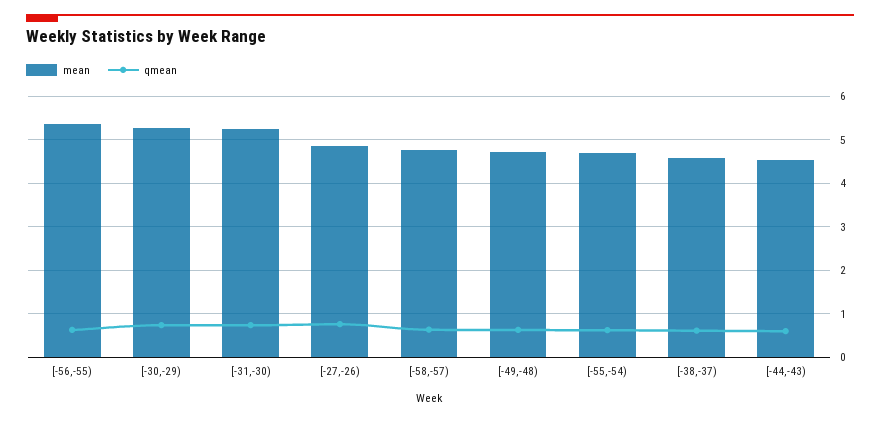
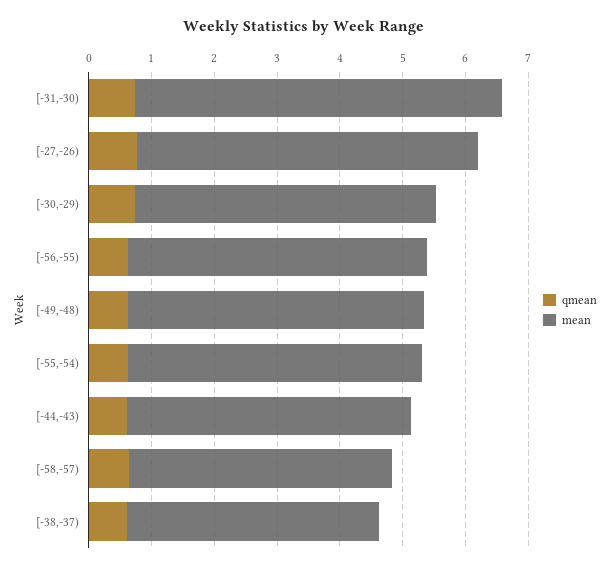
  {
    "mean": {
-     "[-56,-55)": 5.4,
+     "[-56,-55)": 4.8,
-     "[-30,-29)": 5.2,
+     "[-30,-29)": 4.8,
-     "[-31,-30)": 5.2,
+     "[-31,-30)": 5.8,
-     "[-27,-26)": 4.8,
+     "[-27,-26)": 5.4,
-     "[-58,-57)": 4.8,
+     "[-58,-57)": 4.2,
      "[-49,-48)": 4.8,
      "[-55,-54)": 4.6,
-     "[-38,-37)": 4.6,
+     "[-38,-37)": 4,
      "[-44,-43)": 4.6
    },
    "qmean": {
      "[-56,-55)": 0.6,
      "[-30,-29)": 0.8,
      "[-31,-30)": 0.8,
      "[-27,-26)": 0.8,
      "[-58,-57)": 0.6,
      "[-49,-48)": 0.6,
      "[-55,-54)": 0.6,
      "[-38,-37)": 0.6,
      "[-44,-43)": 0.6
    }
  }

